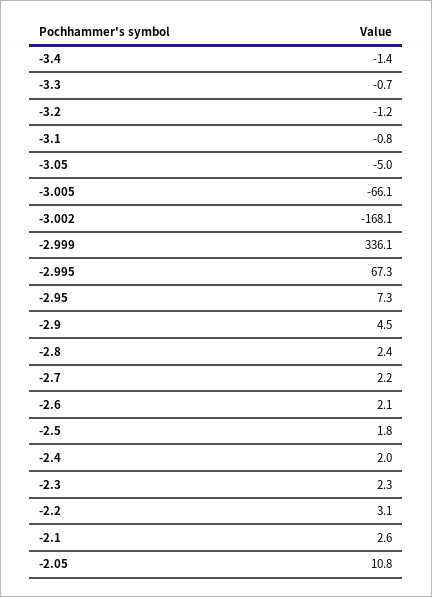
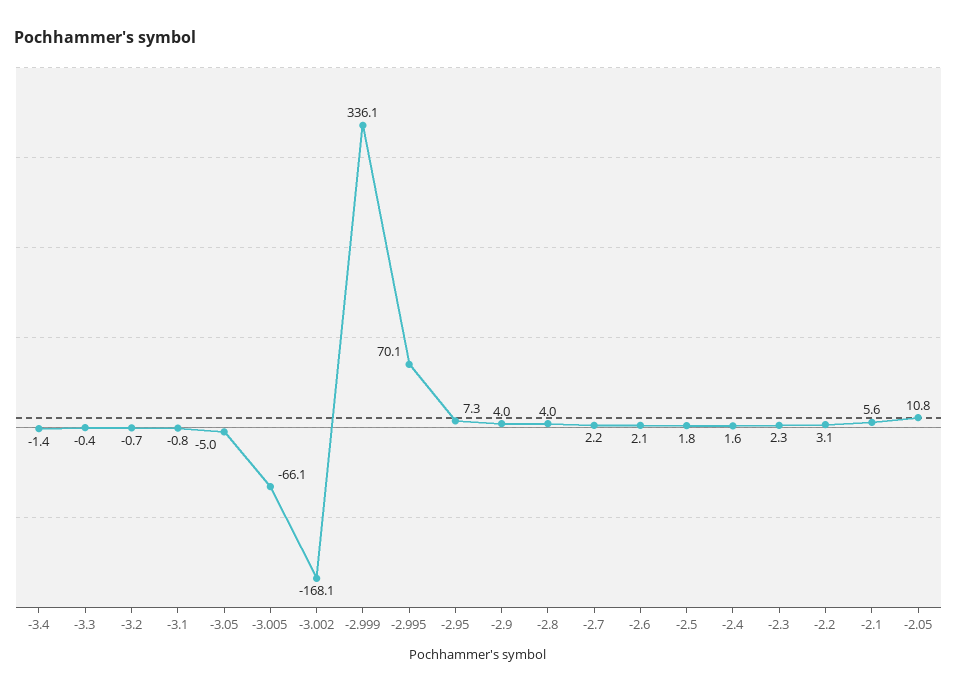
  {
    "-3.4": -1.4,
-   "-3.3": -0.7,
+   "-3.3": -0.4,
-   "-3.2": -1.2,
+   "-3.2": -0.7,
    "-3.1": -0.8,
    "-3.05": -5,
    "-3.005": -66.1,
    "-3.002": -168.1,
    "-2.999": 336.1,
-   "-2.995": 67.3,
+   "-2.995": 70.1,
    "-2.95": 7.3,
-   "-2.9": 4.5,
+   "-2.9": 4,
-   "-2.8": 2.4,
+   "-2.8": 4,
    "-2.7": 2.2,
    "-2.6": 2.1,
    "-2.5": 1.8,
-   "-2.4": 2,
+   "-2.4": 1.6,
    "-2.3": 2.3,
    "-2.2": 3.1,
-   "-2.1": 2.6,
+   "-2.1": 5.6,
    "-2.05": 10.8
  }

